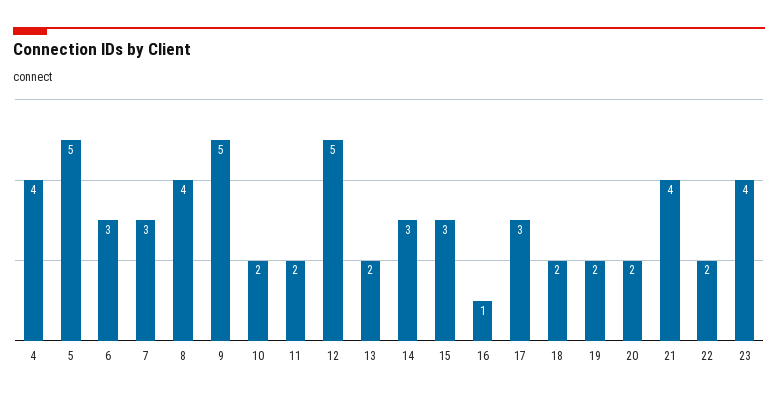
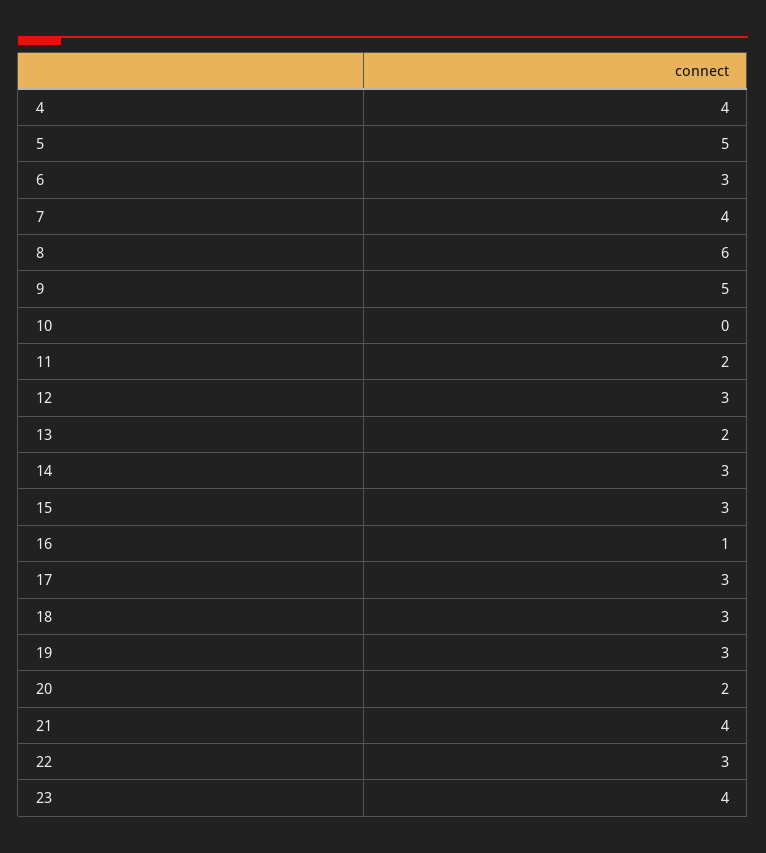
  {
    "4": 4,
    "5": 5,
    "6": 3,
-   "7": 3,
+   "7": 4,
-   "8": 4,
+   "8": 6,
    "9": 5,
-   "10": 2,
+   "10": 0,
    "11": 2,
-   "12": 5,
+   "12": 3,
    "13": 2,
    "14": 3,
    "15": 3,
    "16": 1,
    "17": 3,
-   "18": 2,
+   "18": 3,
-   "19": 2,
+   "19": 3,
    "20": 2,
    "21": 4,
-   "22": 2,
+   "22": 3,
    "23": 4
  }

